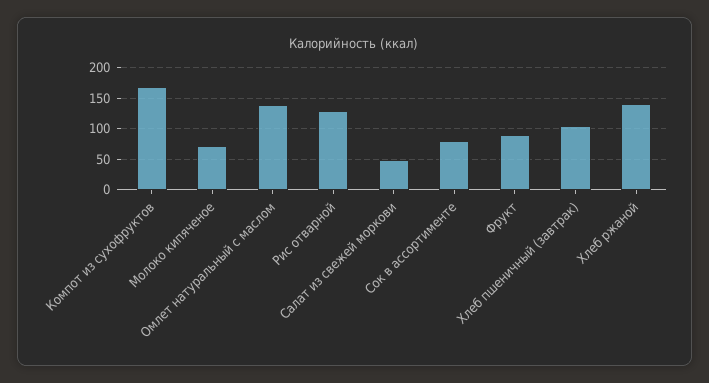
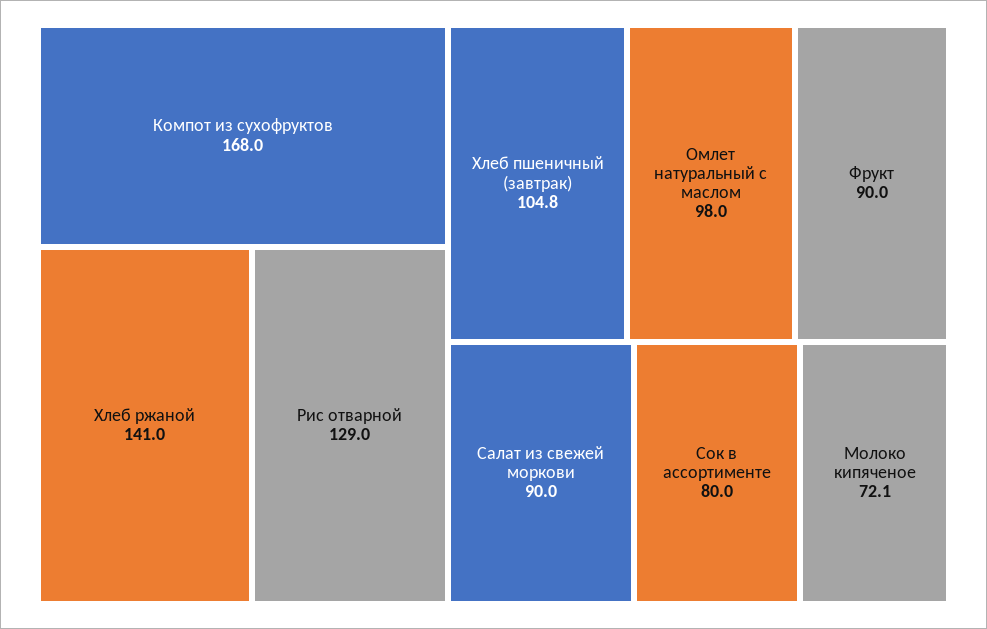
  {
    "Компот из сухофруктов": 168,
    "Молоко кипяченое": 72.1,
-   "Омлет натуральный с маслом": 140,
+   "Омлет натуральный с маслом": 98,
    "Рис отварной": 129,
-   "Салат из свежей моркови": 50,
+   "Салат из свежей моркови": 90,
    "Сок в ассортименте": 80,
    "Фрукт": 90,
    "Хлеб пшеничный (завтрак)": 104.8,
    "Хлеб ржаной": 141
  }

